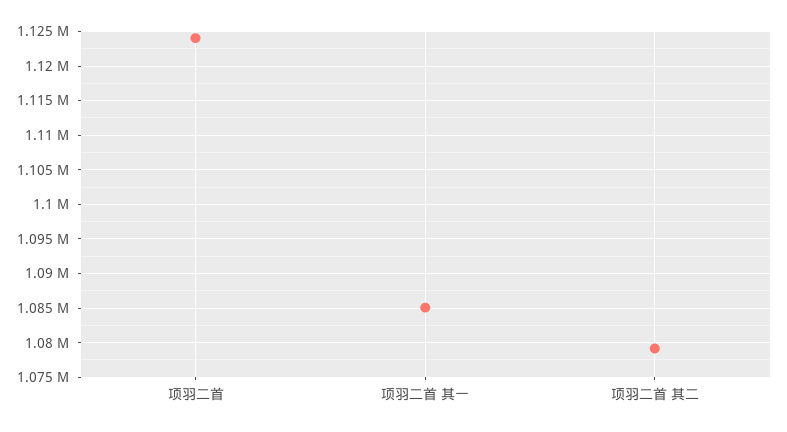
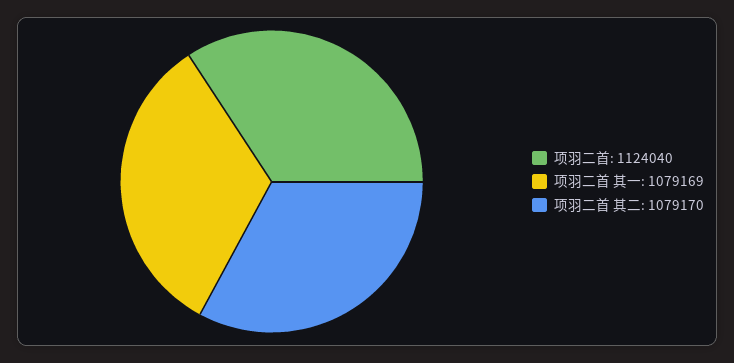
  {
    "项羽二首": 1124040,
-   "项羽二首 其一": 1085000,
+   "项羽二首 其一": 1079169,
    "项羽二首 其二": 1079170
  }

